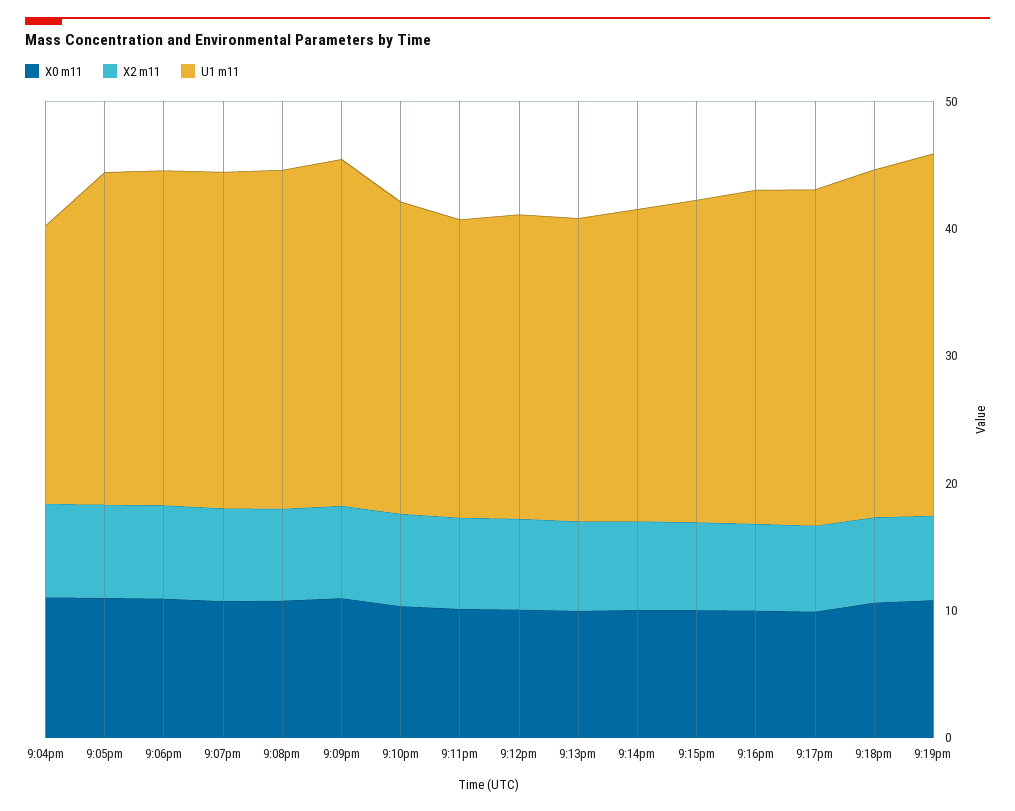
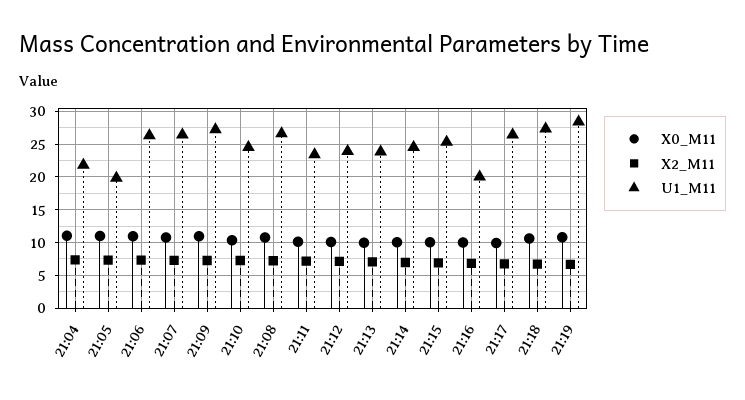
  {
    "X0 m11": {
      "9:04pm": 11,
      "9:05pm": 11,
      "9:06pm": 11,
      "9:07pm": 11,
      "9:08pm": 11,
      "9:09pm": 11,
      "9:10pm": 10,
      "9:11pm": 10,
      "9:12pm": 10,
      "9:13pm": 10,
      "9:14pm": 10,
      "9:15pm": 10,
      "9:16pm": 10,
      "9:17pm": 10,
      "9:18pm": 11,
      "9:19pm": 11
    },
    "X2 m11": {
      "9:04pm": 7,
      "9:05pm": 7,
      "9:06pm": 7,
      "9:07pm": 7,
      "9:08pm": 7,
      "9:09pm": 7,
      "9:10pm": 7,
      "9:11pm": 7,
      "9:12pm": 7,
      "9:13pm": 7,
      "9:14pm": 7,
      "9:15pm": 7,
      "9:16pm": 7,
      "9:17pm": 7,
      "9:18pm": 7,
      "9:19pm": 7
    },
    "U1 m11": {
      "9:04pm": 22,
-     "9:05pm": 26,
+     "9:05pm": 20,
      "9:06pm": 26,
      "9:07pm": 26,
      "9:08pm": 27,
      "9:09pm": 27,
      "9:10pm": 25,
      "9:11pm": 23,
      "9:12pm": 24,
      "9:13pm": 24,
      "9:14pm": 25,
      "9:15pm": 25,
-     "9:16pm": 26,
+     "9:16pm": 20,
      "9:17pm": 26,
      "9:18pm": 27,
      "9:19pm": 28
    }
  }

